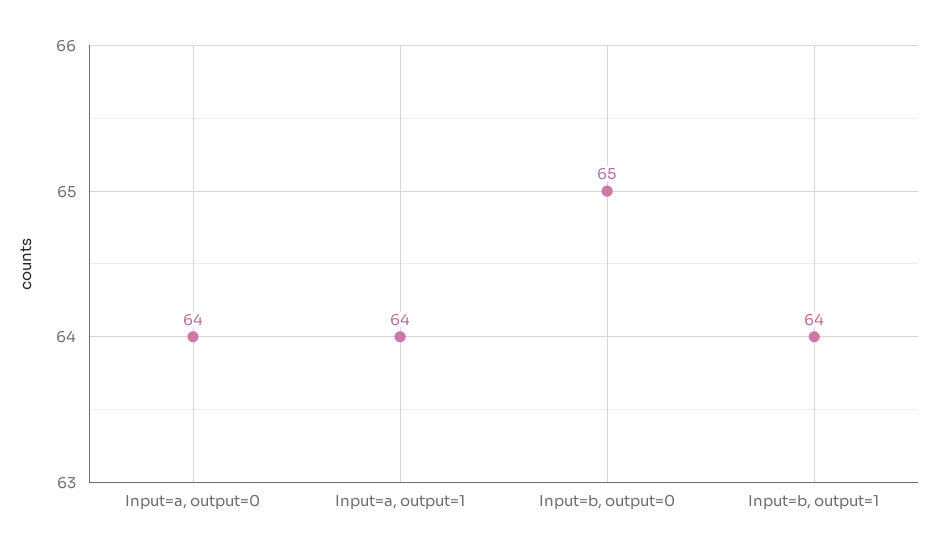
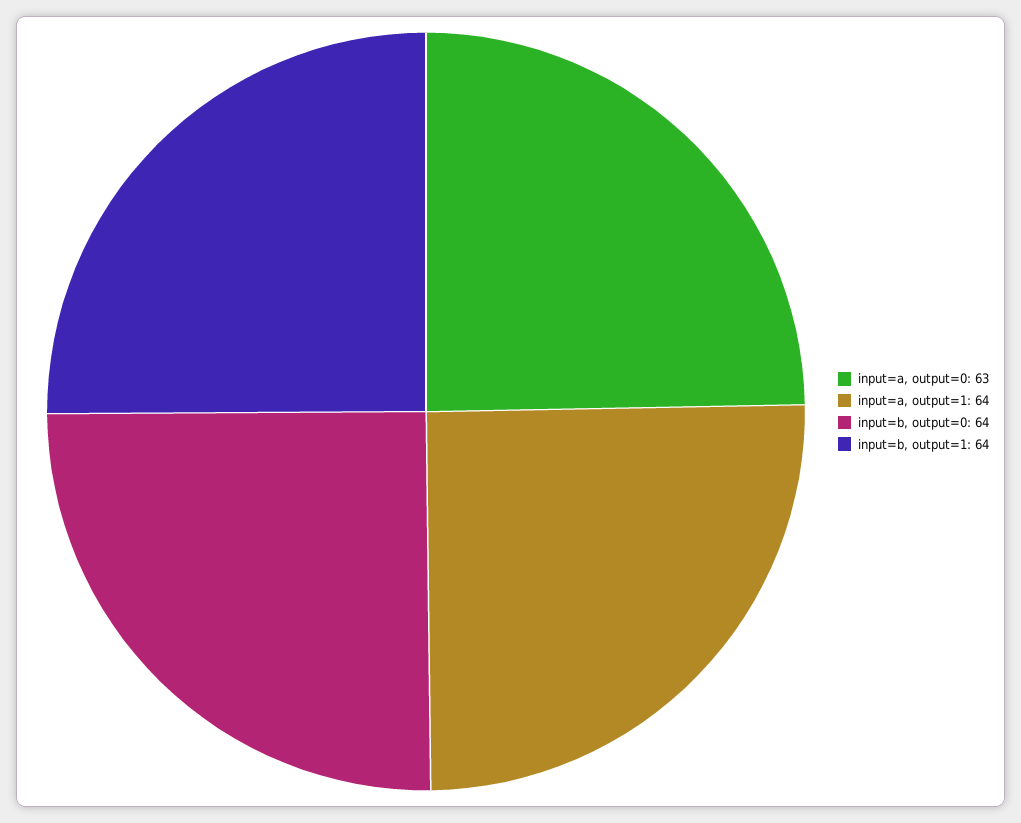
  {
-   "Input=a, output=0": 64,
+   "Input=a, output=0": 63,
    "Input=a, output=1": 64,
-   "Input=b, output=0": 65,
+   "Input=b, output=0": 64,
    "Input=b, output=1": 64
  }

